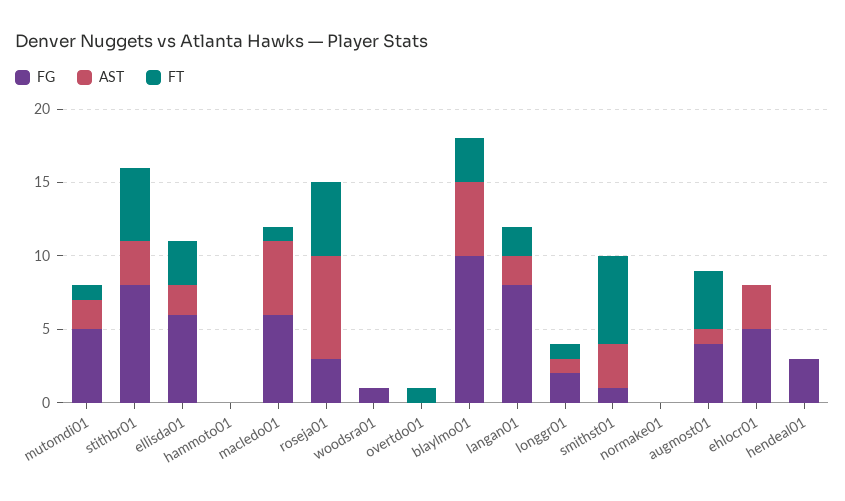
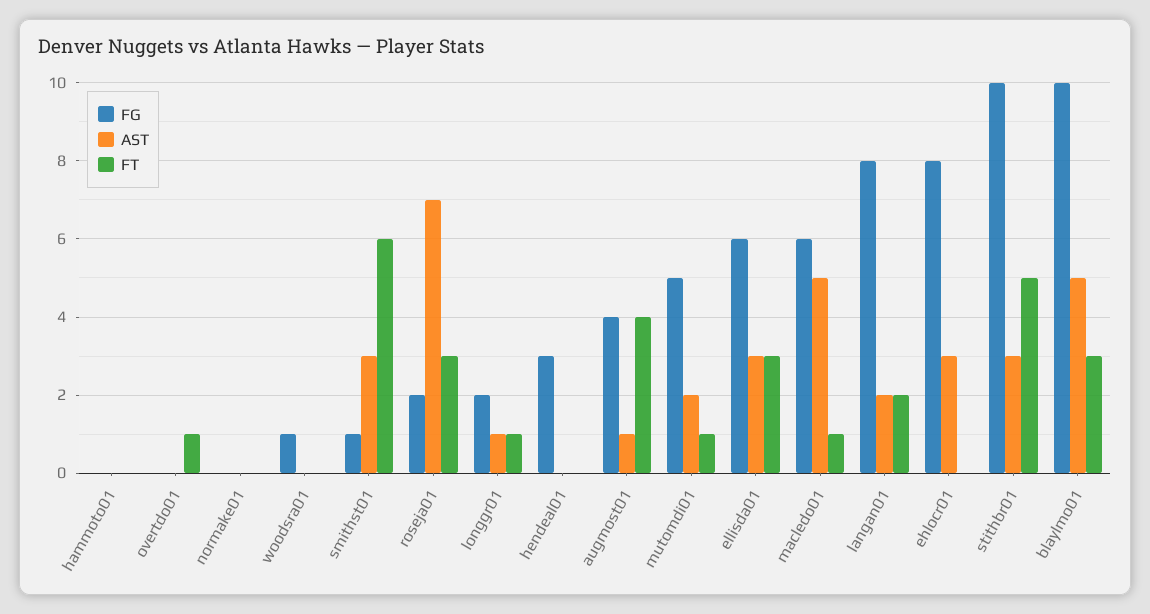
  {
    "FG": {
      "mutomdi01": 5,
-     "stithbr01": 8,
+     "stithbr01": 10,
      "ellisda01": 6,
      "hammoto01": 0,
      "macledo01": 6,
-     "roseja01": 3,
+     "roseja01": 2,
      "woodsra01": 1,
      "overtdo01": 0,
      "blaylmo01": 10,
      "langan01": 8,
      "longgr01": 2,
      "smithst01": 1,
      "normake01": 0,
      "augmost01": 4,
-     "ehlocr01": 5,
+     "ehlocr01": 8,
      "hendeal01": 3
    },
    "AST": {
      "mutomdi01": 2,
      "stithbr01": 3,
-     "ellisda01": 2,
+     "ellisda01": 3,
      "hammoto01": 0,
      "macledo01": 5,
      "roseja01": 7,
      "woodsra01": 0,
      "overtdo01": 0,
      "blaylmo01": 5,
      "langan01": 2,
      "longgr01": 1,
      "smithst01": 3,
      "normake01": 0,
      "augmost01": 1,
      "ehlocr01": 3,
      "hendeal01": 0
    },
    "FT": {
      "mutomdi01": 1,
      "stithbr01": 5,
      "ellisda01": 3,
      "hammoto01": 0,
      "macledo01": 1,
-     "roseja01": 5,
+     "roseja01": 3,
      "woodsra01": 0,
      "overtdo01": 1,
      "blaylmo01": 3,
      "langan01": 2,
      "longgr01": 1,
      "smithst01": 6,
      "normake01": 0,
      "augmost01": 4,
      "ehlocr01": 0,
      "hendeal01": 0
    }
  }

